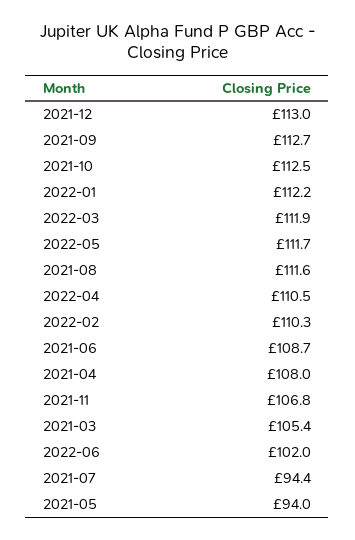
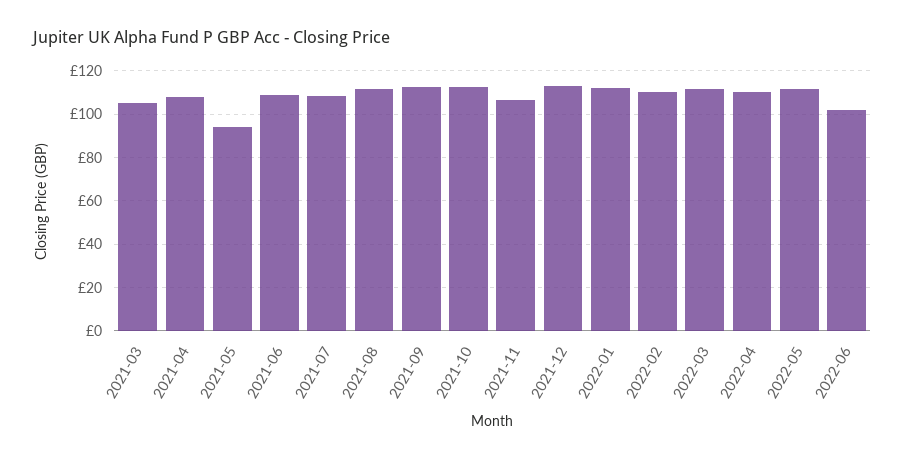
  {
    "2021-12": 113,
    "2021-09": 112.7,
    "2021-10": 112.5,
    "2022-01": 112.2,
    "2022-03": 111.9,
    "2022-05": 111.7,
    "2021-08": 111.6,
    "2022-04": 110.5,
    "2022-02": 110.3,
    "2021-06": 108.7,
    "2021-04": 108,
    "2021-11": 106.8,
    "2021-03": 105.4,
    "2022-06": 102,
-   "2021-07": 94.4,
+   "2021-07": 110,
    "2021-05": 94
  }

